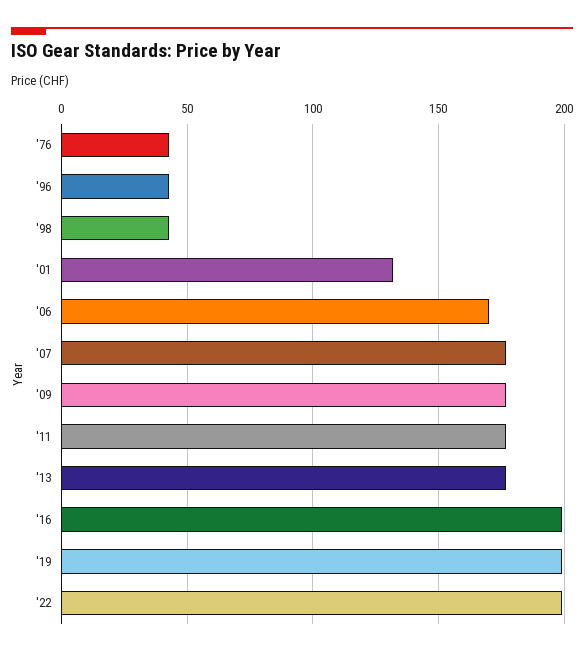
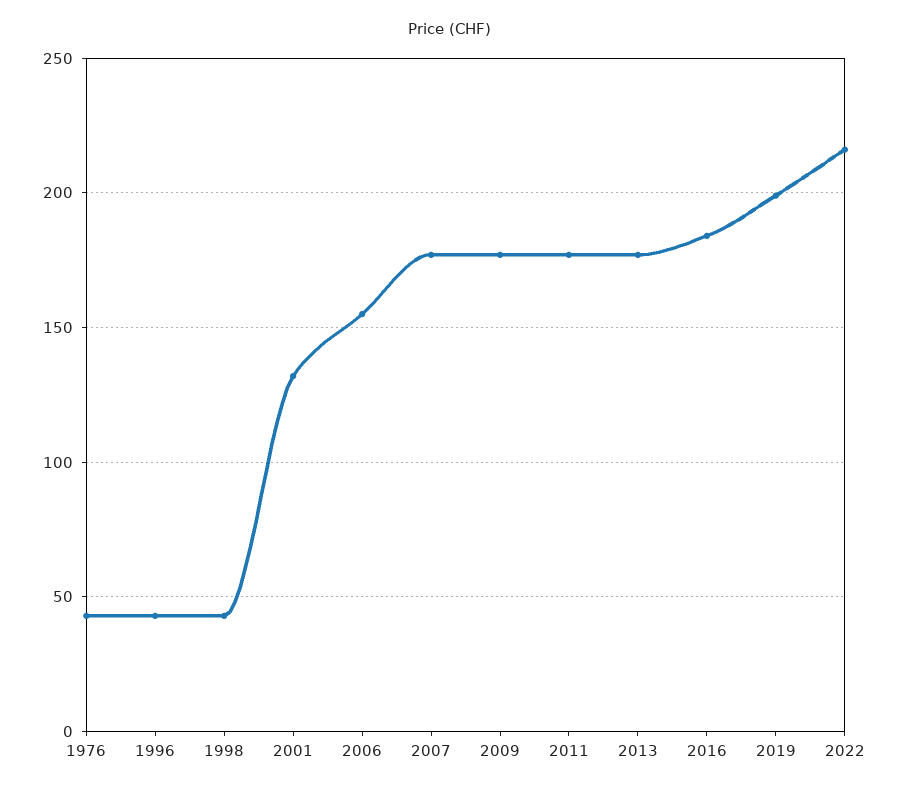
  {
    "'76": 45,
    "'96": 45,
    "'98": 45,
    "'01": 130,
-   "'06": 170,
+   "'06": 155,
    "'07": 175,
    "'09": 175,
    "'11": 175,
    "'13": 175,
-   "'16": 200,
+   "'16": 185,
    "'19": 200,
-   "'22": 200
+   "'22": 215
  }

